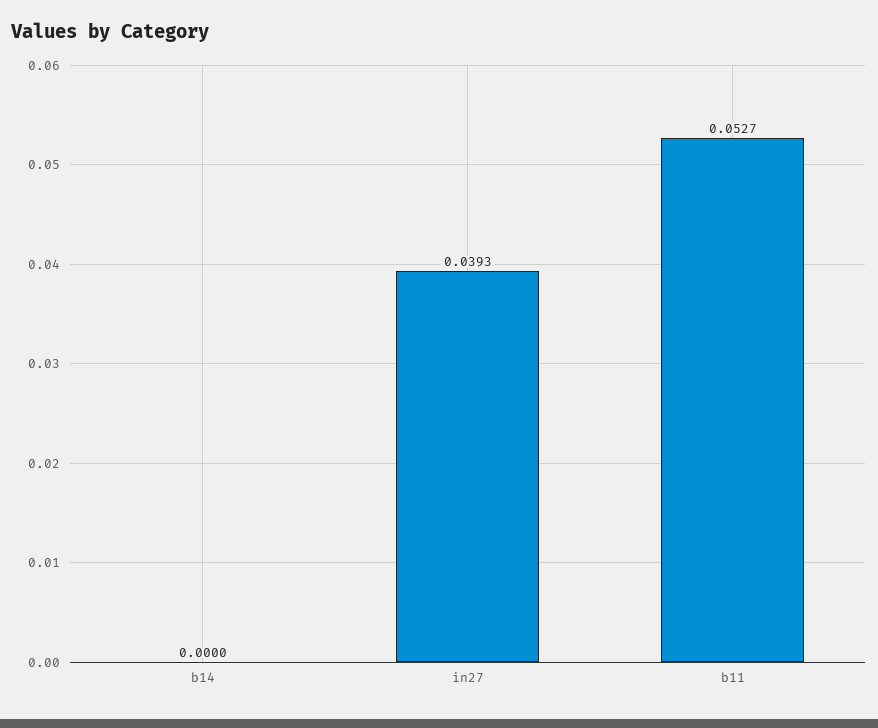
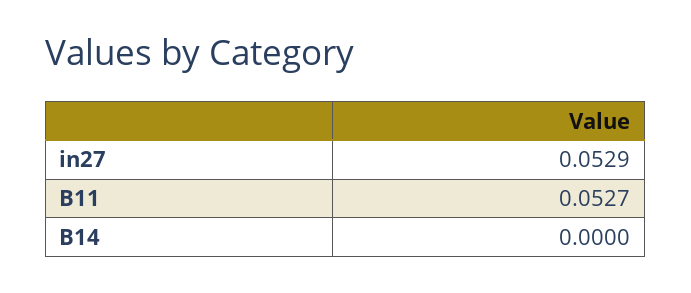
  {
    "b14": 0,
-   "in27": 0.0393,
+   "in27": 0.0529,
    "b11": 0.0527
  }

